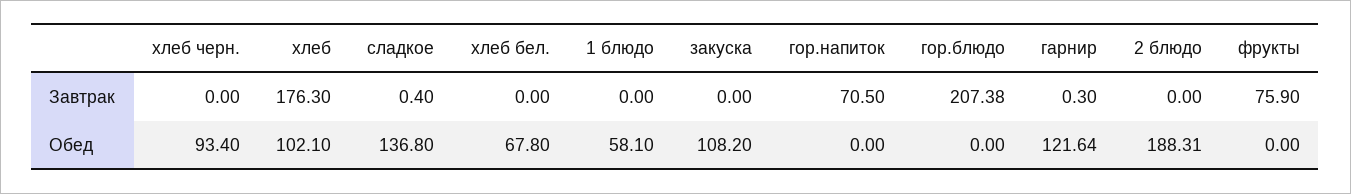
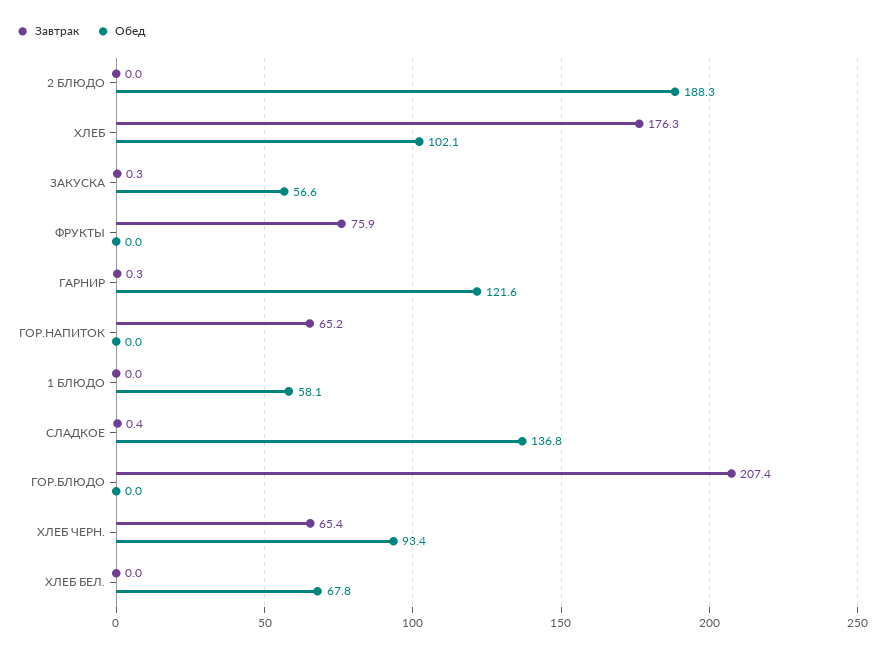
  {
    "Завтрак": {
-     "хлеб черн.": 0,
+     "хлеб черн.": 65.4,
      "хлеб": 176.3,
      "сладкое": 0.4,
      "хлеб бел.": 0,
      "1 блюдо": 0,
-     "закуска": 0,
+     "закуска": 0.3,
-     "гор.напиток": 70.5,
+     "гор.напиток": 65.2,
      "гор.блюдо": 207.38,
      "гарнир": 0.3,
      "2 блюдо": 0,
      "фрукты": 75.9
    },
    "Обед": {
      "хлеб черн.": 93.4,
      "хлеб": 102.1,
      "сладкое": 136.8,
      "хлеб бел.": 67.8,
      "1 блюдо": 58.1,
-     "закуска": 108.2,
+     "закуска": 56.6,
      "гор.напиток": 0,
      "гор.блюдо": 0,
      "гарнир": 121.64,
      "2 блюдо": 188.31,
      "фрукты": 0
    }
  }

